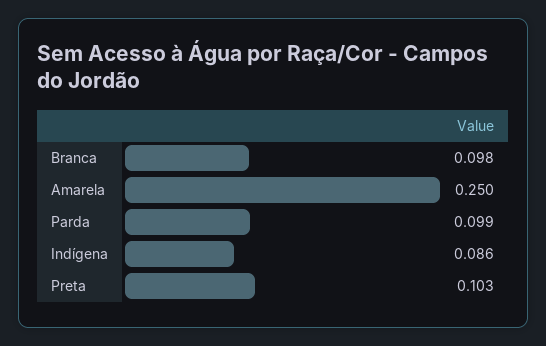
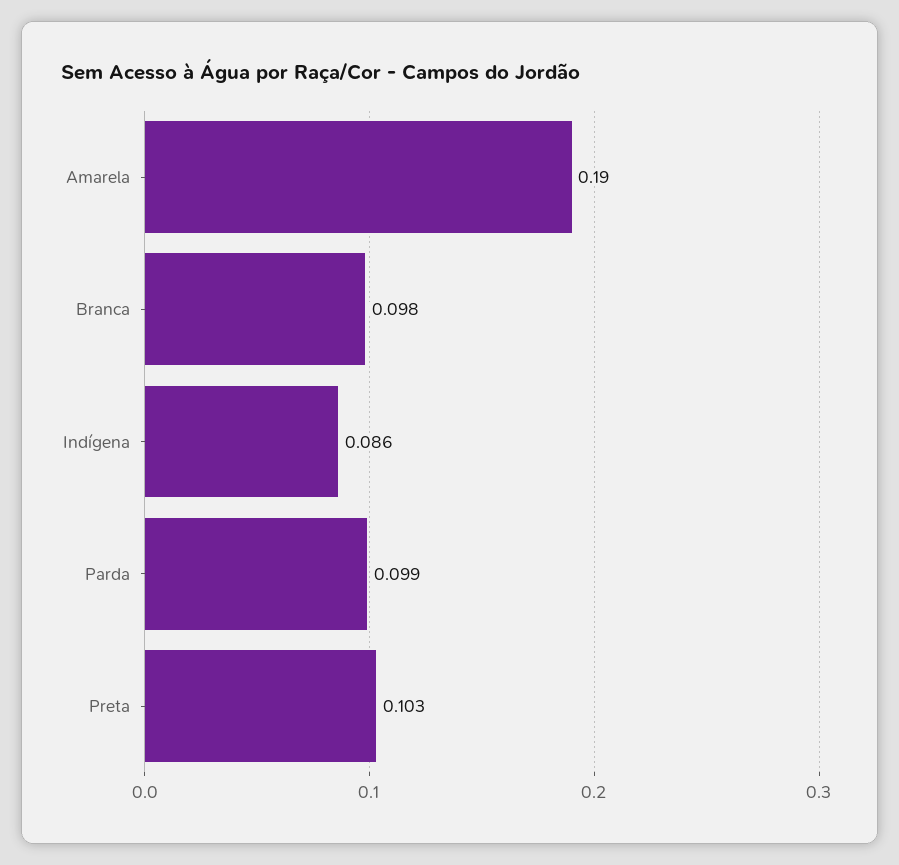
  {
    "Branca": 0.098,
-   "Amarela": 0.25,
+   "Amarela": 0.19,
    "Parda": 0.099,
    "Indígena": 0.086,
    "Preta": 0.103
  }

